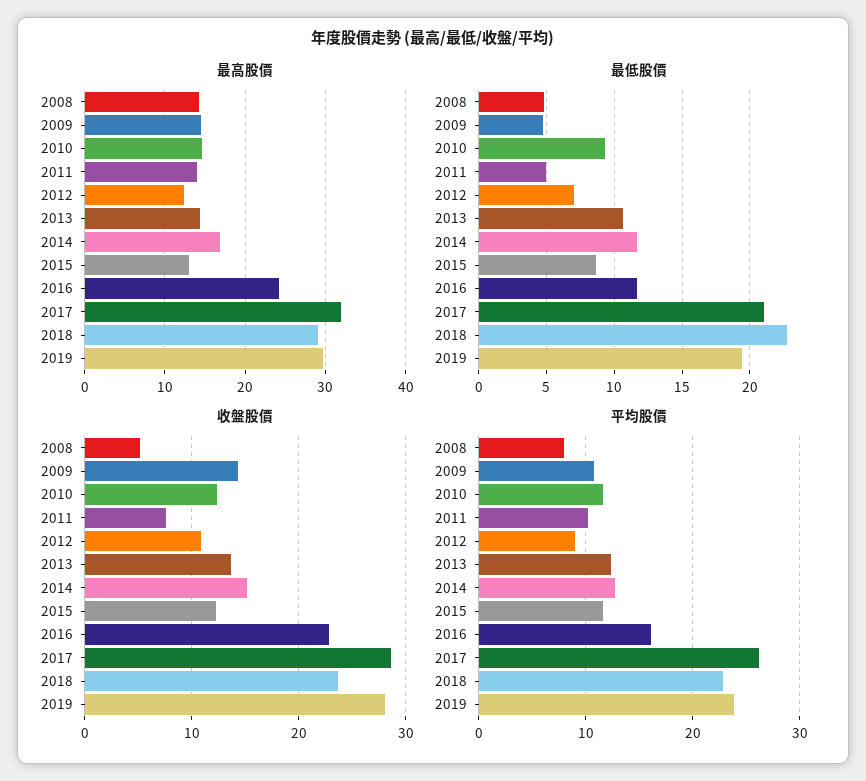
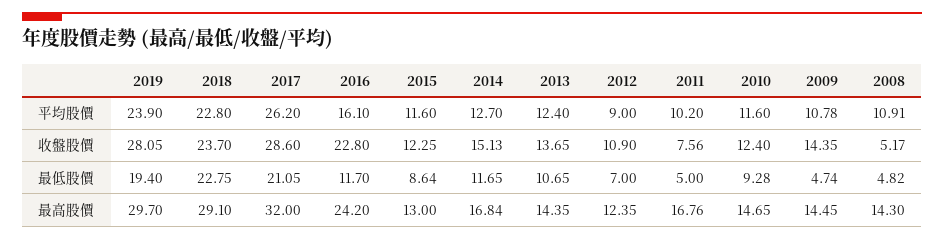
  {
    "最高股價": {
      "2008": 14.3,
      "2009": 14.45,
      "2010": 14.65,
-     "2011": 14,
+     "2011": 16.76,
      "2012": 12.35,
      "2013": 14.35,
      "2014": 16.84,
      "2015": 13,
      "2016": 24.2,
      "2017": 32,
      "2018": 29.1,
      "2019": 29.7
    },
    "最低股價": {
      "2008": 4.82,
      "2009": 4.74,
      "2010": 9.28,
      "2011": 5,
      "2012": 7,
      "2013": 10.65,
      "2014": 11.65,
      "2015": 8.64,
      "2016": 11.7,
      "2017": 21.05,
      "2018": 22.75,
      "2019": 19.4
    },
    "收盤股價": {
      "2008": 5.17,
      "2009": 14.35,
      "2010": 12.4,
      "2011": 7.56,
      "2012": 10.9,
      "2013": 13.65,
      "2014": 15.13,
      "2015": 12.25,
      "2016": 22.8,
      "2017": 28.6,
      "2018": 23.7,
      "2019": 28.05
    },
    "平均股價": {
-     "2008": 8,
+     "2008": 10.91,
      "2009": 10.78,
      "2010": 11.6,
      "2011": 10.2,
      "2012": 9,
      "2013": 12.4,
      "2014": 12.7,
      "2015": 11.6,
      "2016": 16.1,
      "2017": 26.2,
      "2018": 22.8,
      "2019": 23.9
    }
  }

